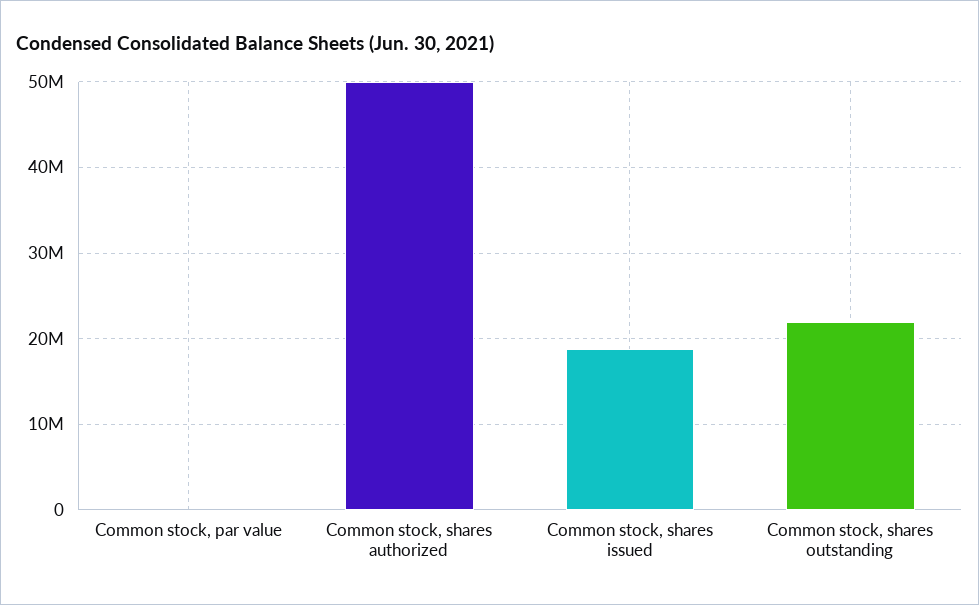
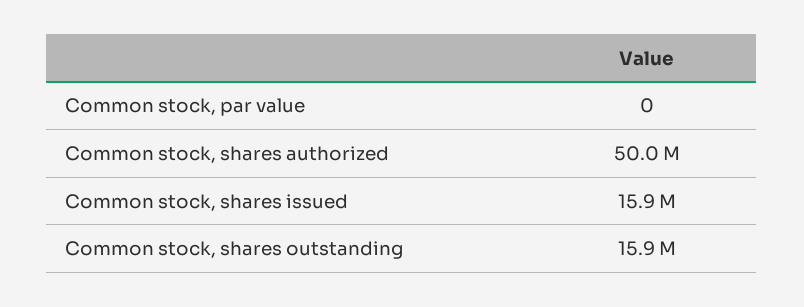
  {
    "Common stock, par value": 0,
    "Common stock, shares authorized": 50000000,
-   "Common stock, shares issued": 19000000,
+   "Common stock, shares issued": 15900000,
-   "Common stock, shares outstanding": 22000000
+   "Common stock, shares outstanding": 15900000
  }

